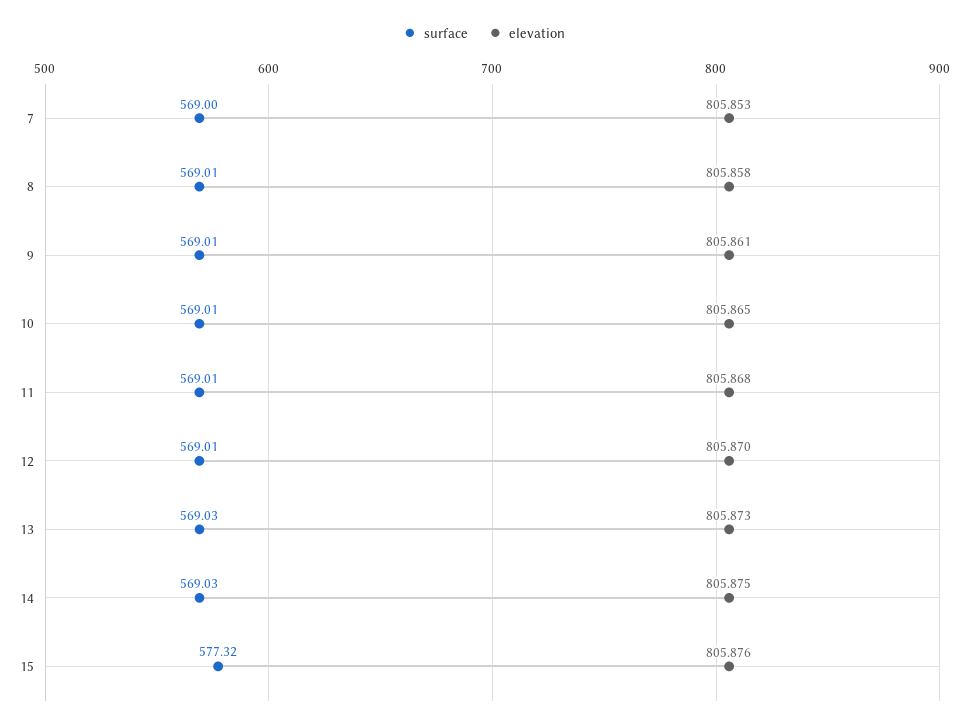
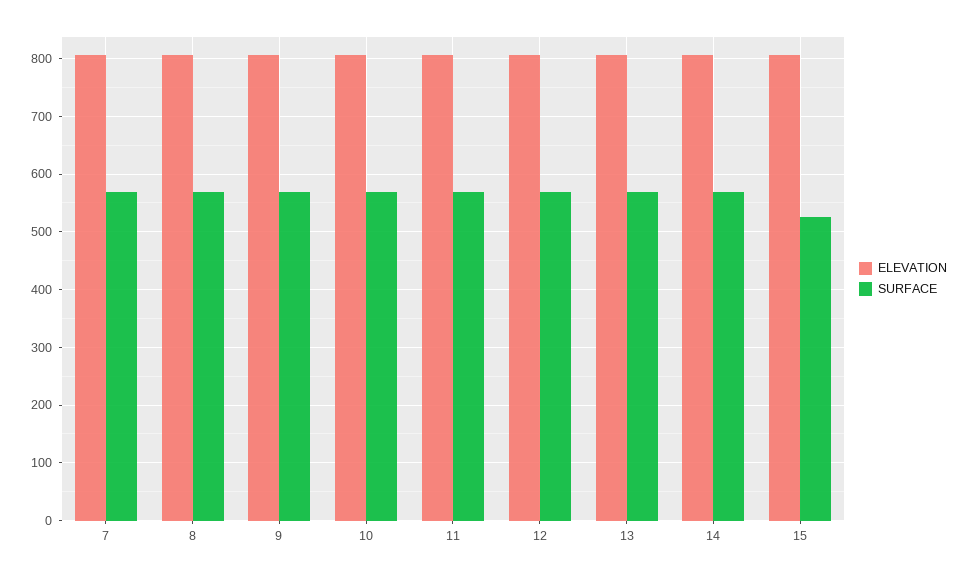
  {
    "surface": {
      "7": 569,
      "8": 569.01,
      "9": 569.01,
      "10": 569.01,
      "11": 569.01,
      "12": 569.01,
      "13": 569.03,
      "14": 569.03,
-     "15": 577.32
+     "15": 520
    },
    "elevation": {
      "7": 805.853,
      "8": 805.858,
      "9": 805.861,
      "10": 805.865,
      "11": 805.868,
      "12": 805.87,
      "13": 805.873,
      "14": 805.875,
      "15": 805.876
    }
  }

